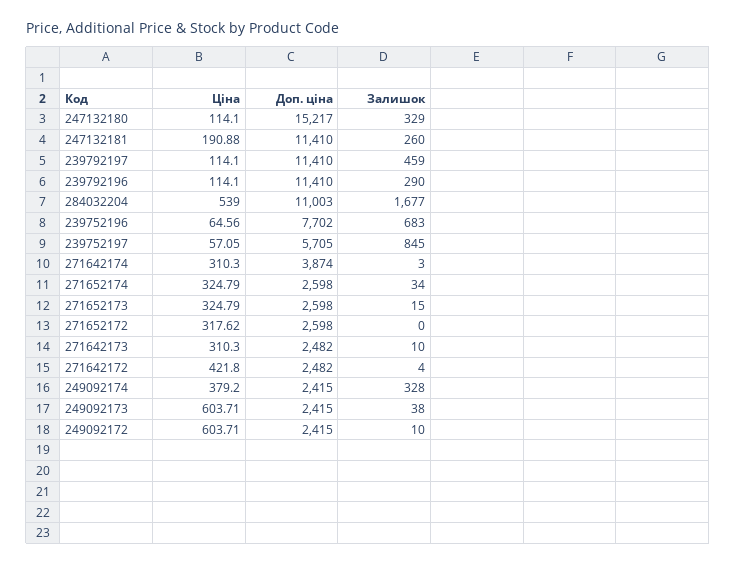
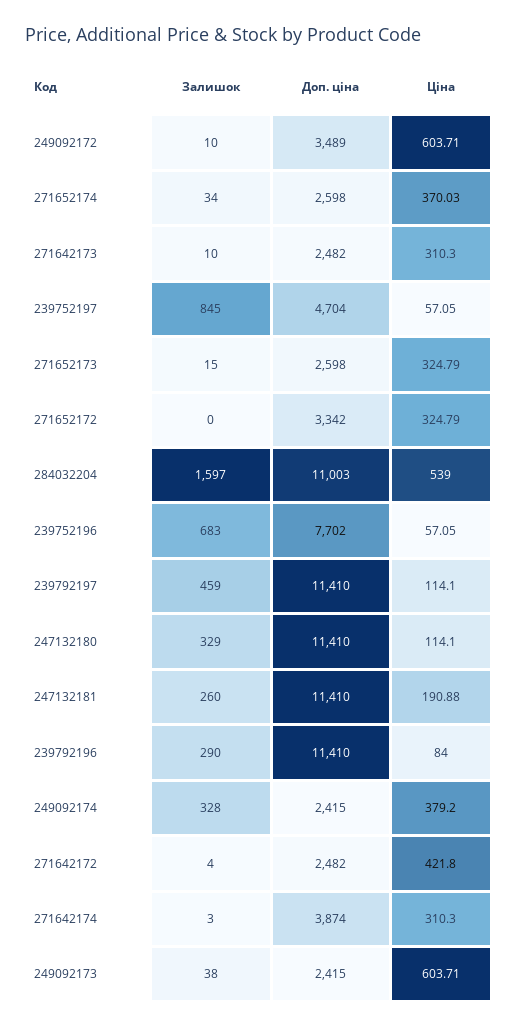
  {
    "Ціна": {
      "247132180": 114.1,
      "247132181": 190.88,
      "239792197": 114.1,
-     "239792196": 114.1,
+     "239792196": 84,
      "284032204": 539,
-     "239752196": 64.56,
+     "239752196": 57.05,
      "239752197": 57.05,
      "271642174": 310.3,
-     "271652174": 324.79,
+     "271652174": 370.03,
      "271652173": 324.79,
-     "271652172": 317.62,
+     "271652172": 324.79,
      "271642173": 310.3,
      "271642172": 421.8,
      "249092174": 379.2,
      "249092173": 603.71,
      "249092172": 603.71
    },
    "Доп. ціна": {
-     "247132180": 15217,
+     "247132180": 11410,
      "247132181": 11410,
      "239792197": 11410,
      "239792196": 11410,
      "284032204": 11003,
      "239752196": 7702,
-     "239752197": 5705,
+     "239752197": 4704,
      "271642174": 3874,
      "271652174": 2598,
      "271652173": 2598,
-     "271652172": 2598,
+     "271652172": 3342,
      "271642173": 2482,
      "271642172": 2482,
      "249092174": 2415,
      "249092173": 2415,
-     "249092172": 2415
+     "249092172": 3489
    },
    "Залишок": {
      "247132180": 329,
      "247132181": 260,
      "239792197": 459,
      "239792196": 290,
-     "284032204": 1677,
+     "284032204": 1597,
      "239752196": 683,
      "239752197": 845,
      "271642174": 3,
      "271652174": 34,
      "271652173": 15,
      "271652172": 0,
      "271642173": 10,
      "271642172": 4,
      "249092174": 328,
      "249092173": 38,
      "249092172": 10
    }
  }

